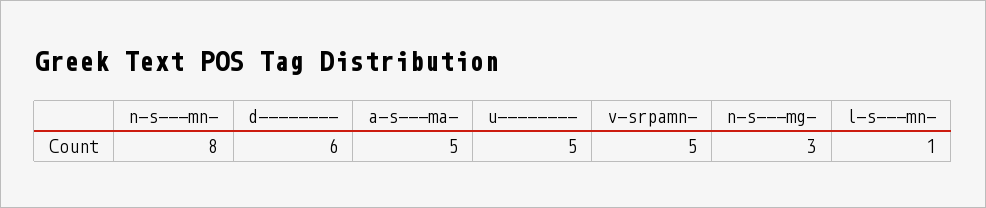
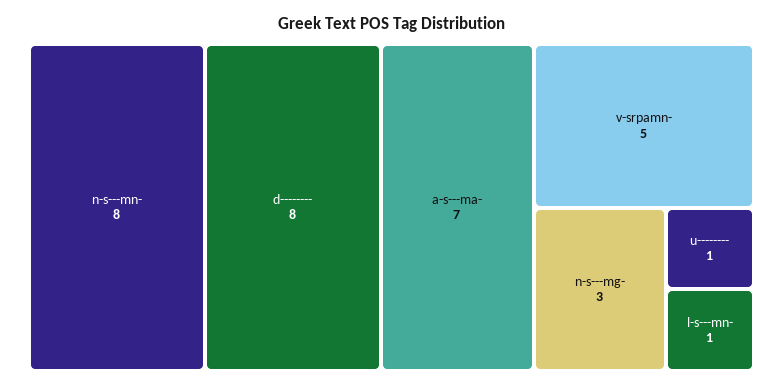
  {
    "n-s---mn-": 8,
-   "d--------": 6,
+   "d--------": 8,
-   "a-s---ma-": 5,
+   "a-s---ma-": 7,
-   "u--------": 5,
+   "u--------": 1,
    "v-srpamn-": 5,
    "n-s---mg-": 3,
    "l-s---mn-": 1
  }

